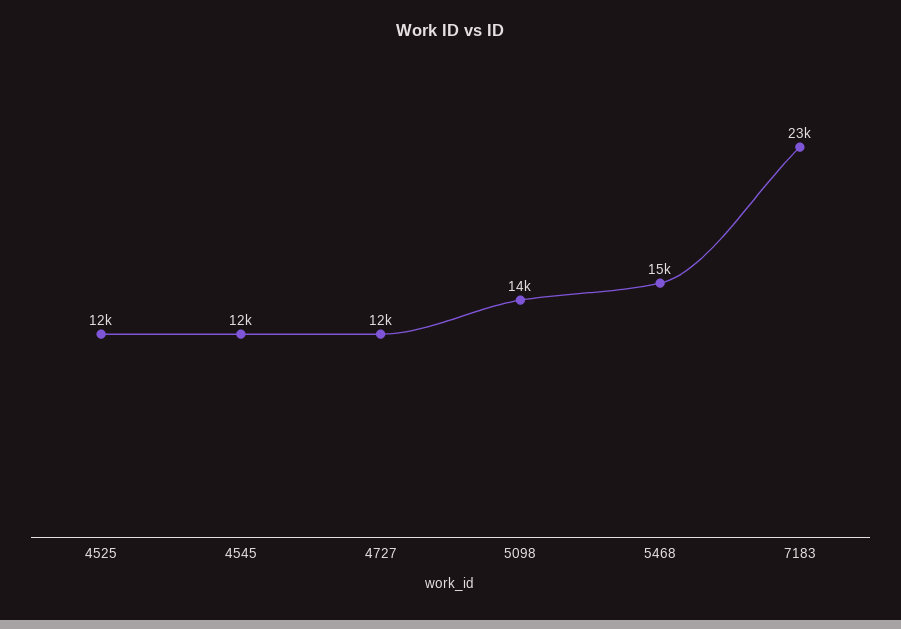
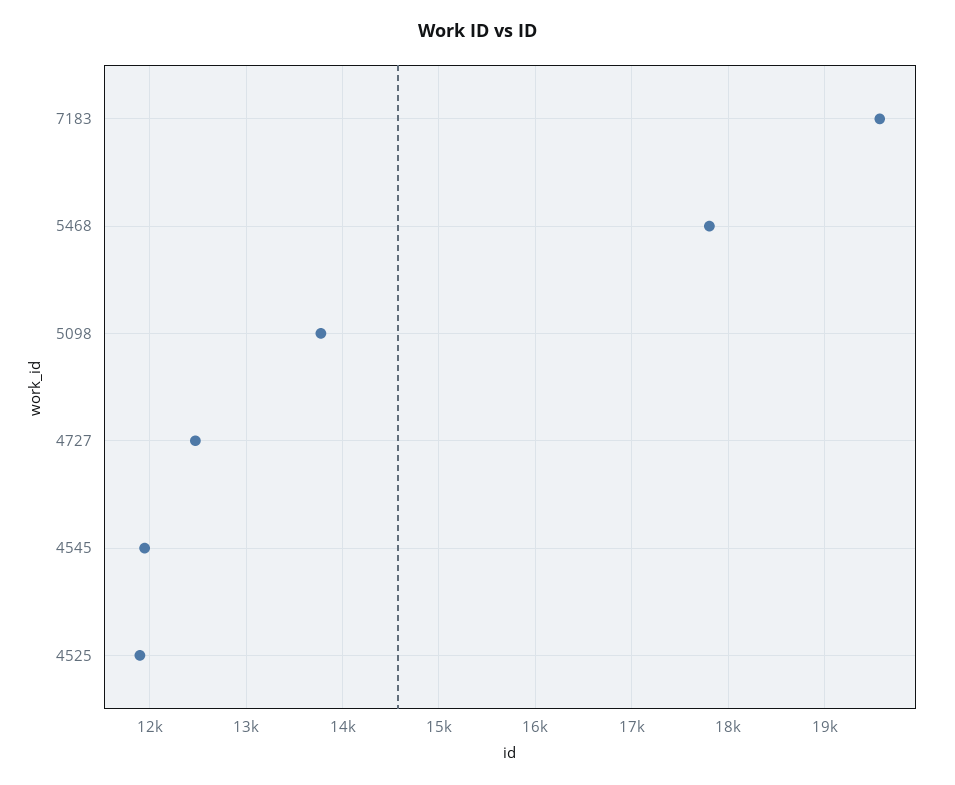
  {
    "4525": 12000,
    "4545": 12000,
    "4727": 12000,
    "5098": 14000,
-   "5468": 15000,
+   "5468": 17800,
-   "7183": 23000
+   "7183": 19600
  }

